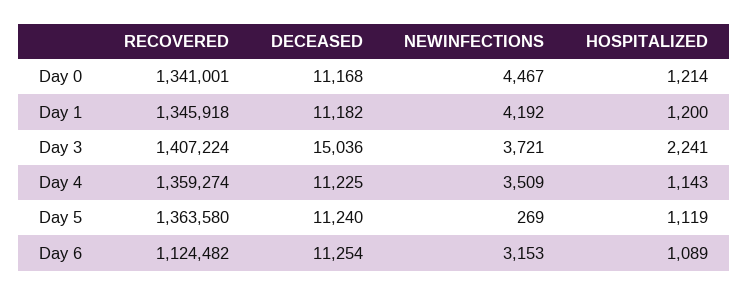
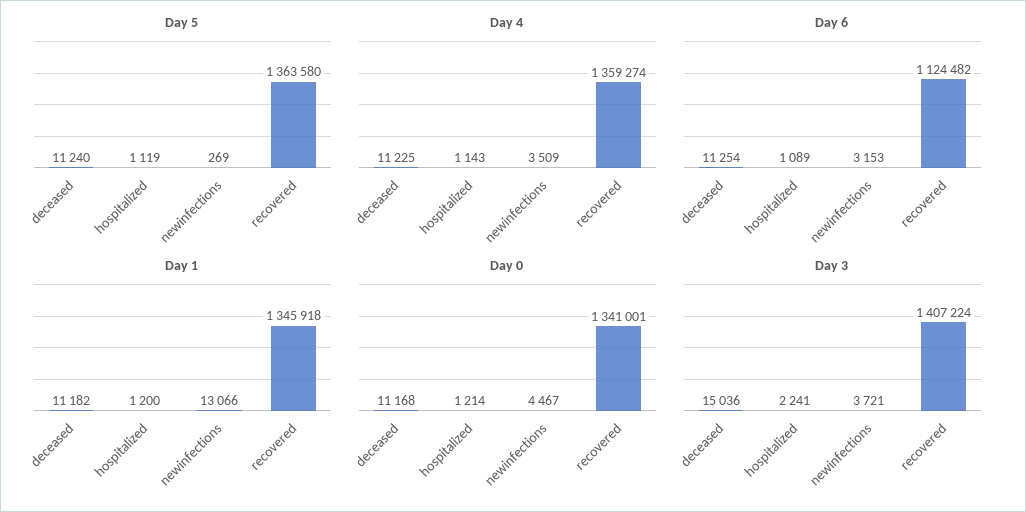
  {
    "Day 0": {
      "RECOVERED": 1341001,
      "DECEASED": 11168,
      "NEWINFECTIONS": 4467,
      "HOSPITALIZED": 1214
    },
    "Day 1": {
      "RECOVERED": 1345918,
      "DECEASED": 11182,
-     "NEWINFECTIONS": 4192,
+     "NEWINFECTIONS": 13066,
      "HOSPITALIZED": 1200
    },
    "Day 3": {
      "RECOVERED": 1407224,
      "DECEASED": 15036,
      "NEWINFECTIONS": 3721,
      "HOSPITALIZED": 2241
    },
    "Day 4": {
      "RECOVERED": 1359274,
      "DECEASED": 11225,
      "NEWINFECTIONS": 3509,
      "HOSPITALIZED": 1143
    },
    "Day 5": {
      "RECOVERED": 1363580,
      "DECEASED": 11240,
      "NEWINFECTIONS": 269,
      "HOSPITALIZED": 1119
    },
    "Day 6": {
      "RECOVERED": 1124482,
      "DECEASED": 11254,
      "NEWINFECTIONS": 3153,
      "HOSPITALIZED": 1089
    }
  }

